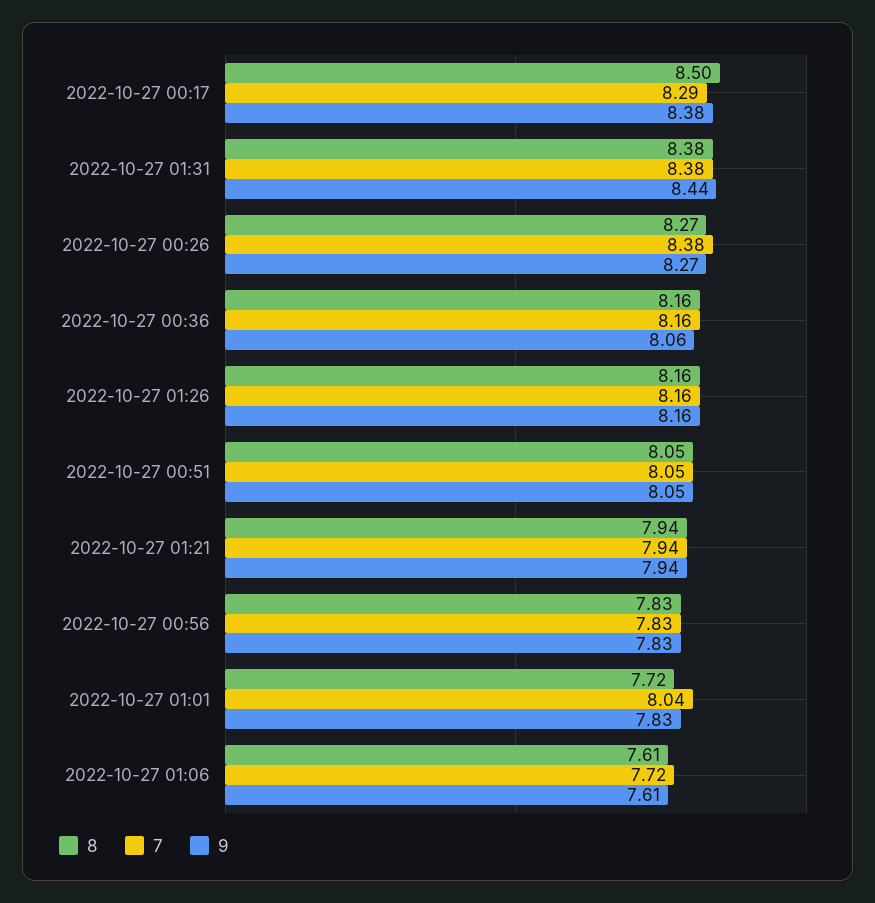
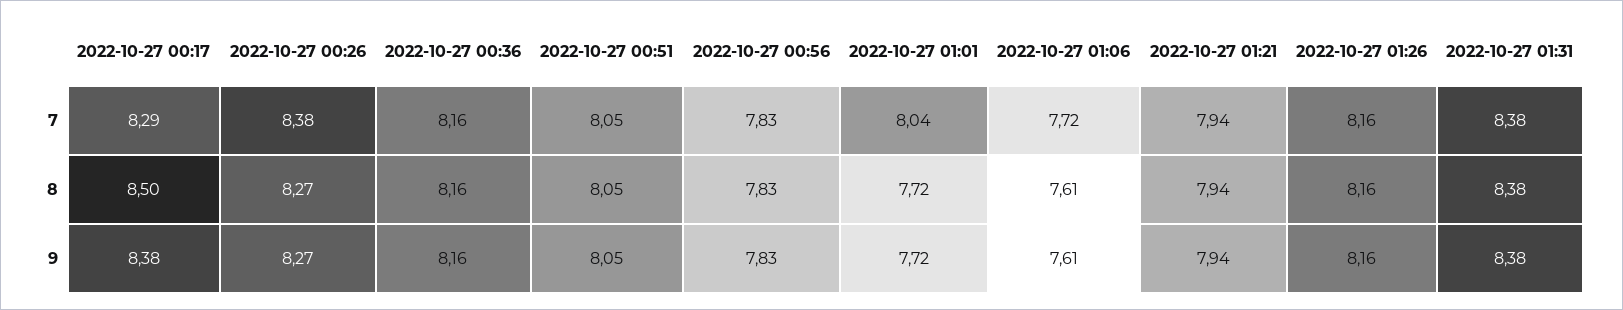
  {
    "8": {
      "2022-10-27 00:17": 8.5,
      "2022-10-27 01:31": 8.38,
      "2022-10-27 00:26": 8.27,
      "2022-10-27 00:36": 8.16,
      "2022-10-27 01:26": 8.16,
      "2022-10-27 00:51": 8.05,
      "2022-10-27 01:21": 7.94,
      "2022-10-27 00:56": 7.83,
      "2022-10-27 01:01": 7.72,
      "2022-10-27 01:06": 7.61
    },
    "7": {
      "2022-10-27 00:17": 8.29,
      "2022-10-27 01:31": 8.38,
      "2022-10-27 00:26": 8.38,
      "2022-10-27 00:36": 8.16,
      "2022-10-27 01:26": 8.16,
      "2022-10-27 00:51": 8.05,
      "2022-10-27 01:21": 7.94,
      "2022-10-27 00:56": 7.83,
      "2022-10-27 01:01": 8.04,
      "2022-10-27 01:06": 7.72
    },
    "9": {
      "2022-10-27 00:17": 8.38,
-     "2022-10-27 01:31": 8.44,
+     "2022-10-27 01:31": 8.38,
      "2022-10-27 00:26": 8.27,
-     "2022-10-27 00:36": 8.06,
+     "2022-10-27 00:36": 8.16,
      "2022-10-27 01:26": 8.16,
      "2022-10-27 00:51": 8.05,
      "2022-10-27 01:21": 7.94,
      "2022-10-27 00:56": 7.83,
-     "2022-10-27 01:01": 7.83,
+     "2022-10-27 01:01": 7.72,
      "2022-10-27 01:06": 7.61
    }
  }

